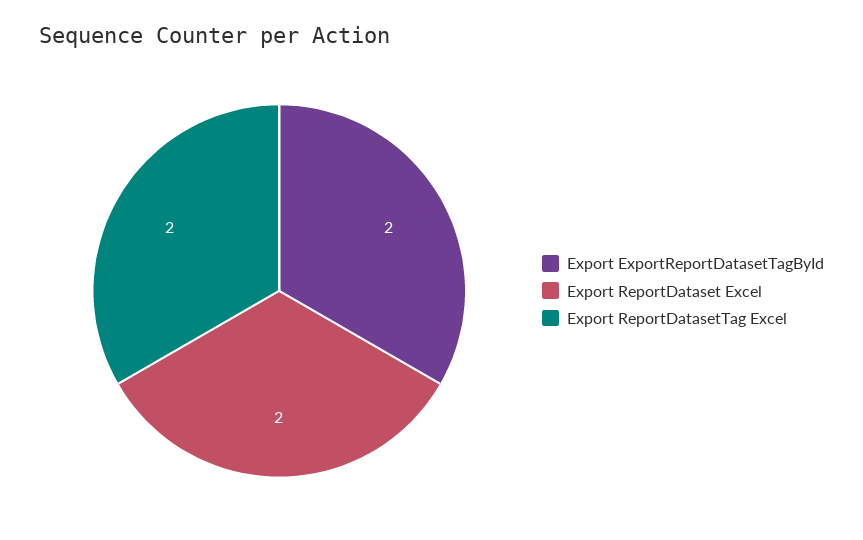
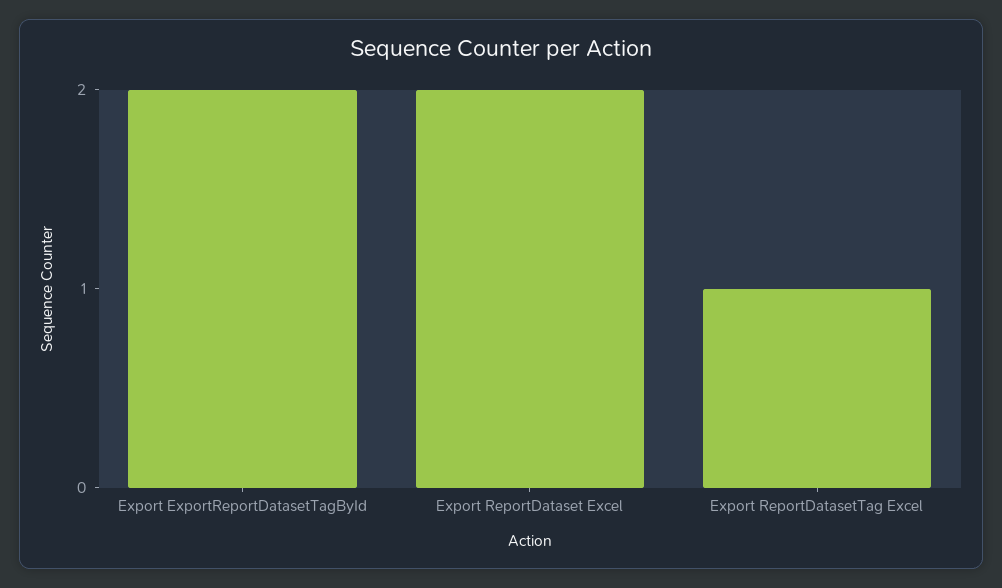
  {
    "Export ExportReportDatasetTagById": 2,
    "Export ReportDataset Excel": 2,
-   "Export ReportDatasetTag Excel": 2
+   "Export ReportDatasetTag Excel": 1
  }

